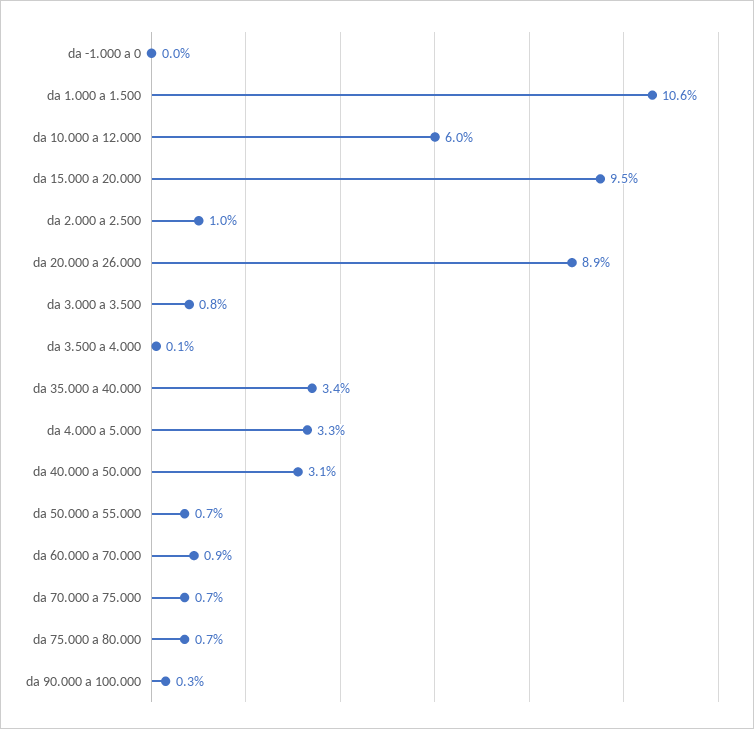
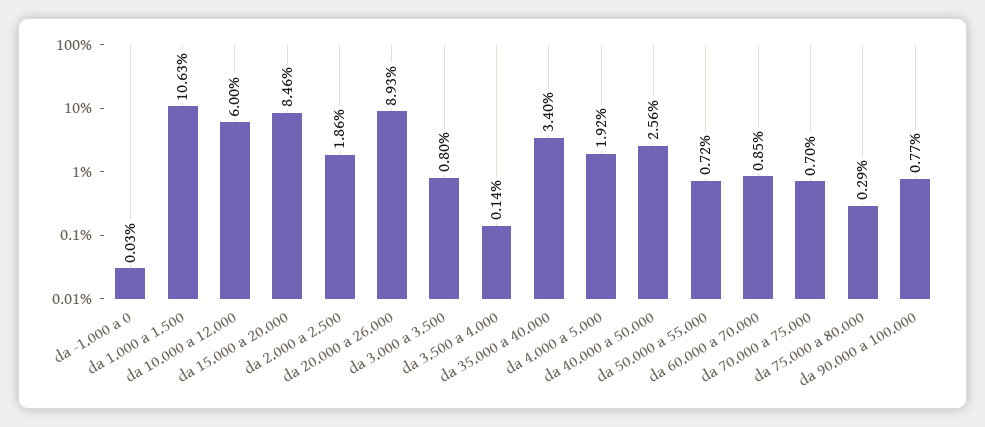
  {
    "da -1.000 a 0": 0.03,
    "da 1.000 a 1.500": 10.63,
    "da 10.000 a 12.000": 6,
-   "da 15.000 a 20.000": 9.5,
+   "da 15.000 a 20.000": 8.46,
-   "da 2.000 a 2.500": 1,
+   "da 2.000 a 2.500": 1.86,
    "da 20.000 a 26.000": 8.93,
    "da 3.000 a 3.500": 0.8,
    "da 3.500 a 4.000": 0.14,
    "da 35.000 a 40.000": 3.4,
-   "da 4.000 a 5.000": 3.3,
+   "da 4.000 a 5.000": 1.92,
-   "da 40.000 a 50.000": 3.1,
+   "da 40.000 a 50.000": 2.56,
    "da 50.000 a 55.000": 0.72,
    "da 60.000 a 70.000": 0.85,
    "da 70.000 a 75.000": 0.7,
-   "da 75.000 a 80.000": 0.7,
+   "da 75.000 a 80.000": 0.29,
-   "da 90.000 a 100.000": 0.3
+   "da 90.000 a 100.000": 0.77
  }

